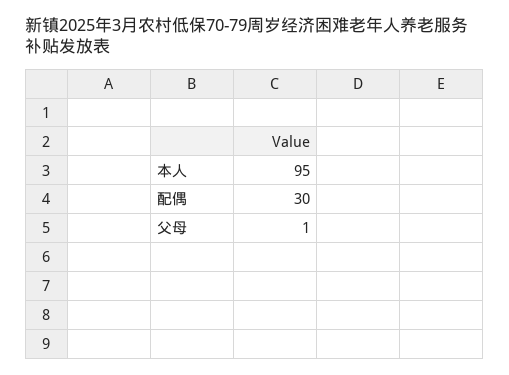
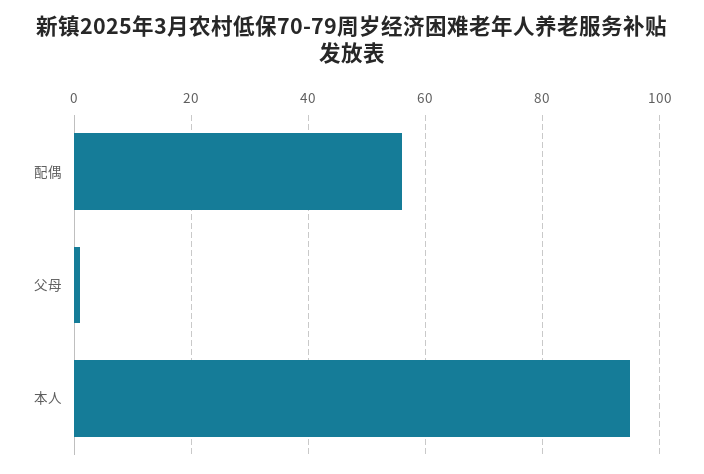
  {
    "本人": 95,
-   "配偶": 30,
+   "配偶": 55,
    "父母": 1
  }

